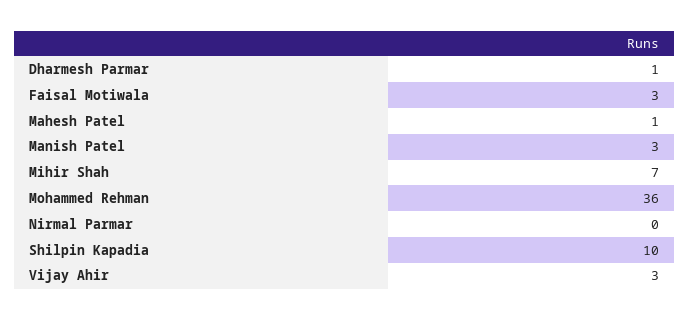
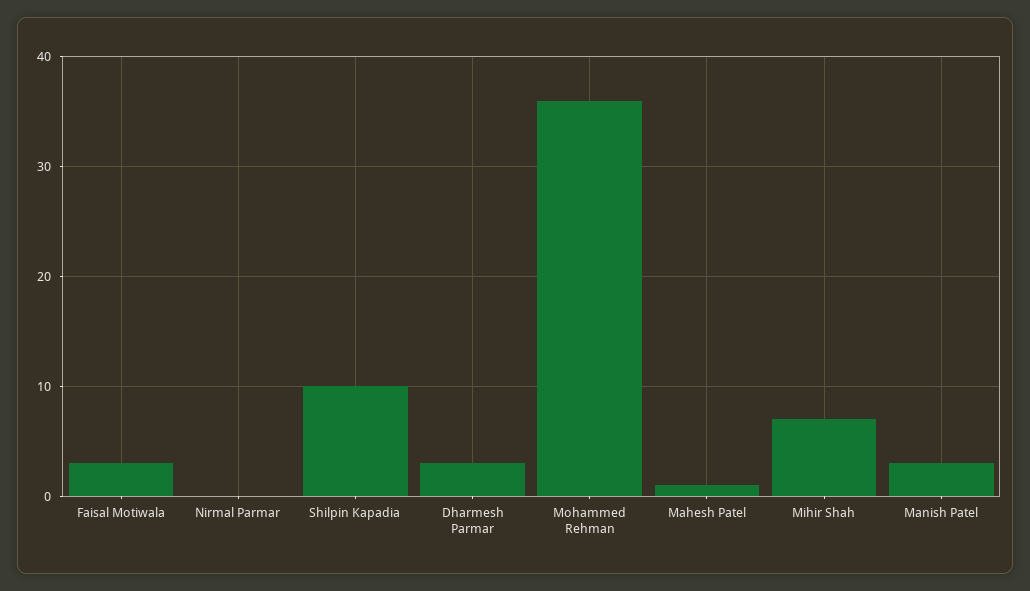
  {
-   "Dharmesh Parmar": 1,
+   "Dharmesh Parmar": 3,
    "Faisal Motiwala": 3,
    "Mahesh Patel": 1,
    "Manish Patel": 3,
    "Mihir Shah": 7,
    "Mohammed Rehman": 36,
    "Nirmal Parmar": 0,
-   "Shilpin Kapadia": 10,
+   "Shilpin Kapadia": 10
-   "Vijay Ahir": 3
  }

